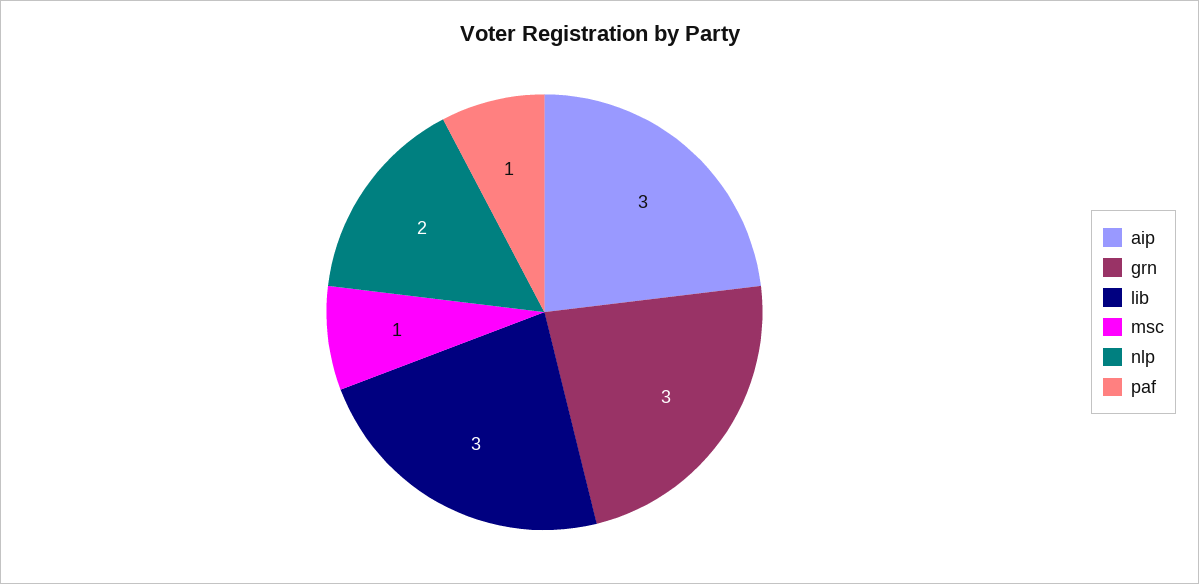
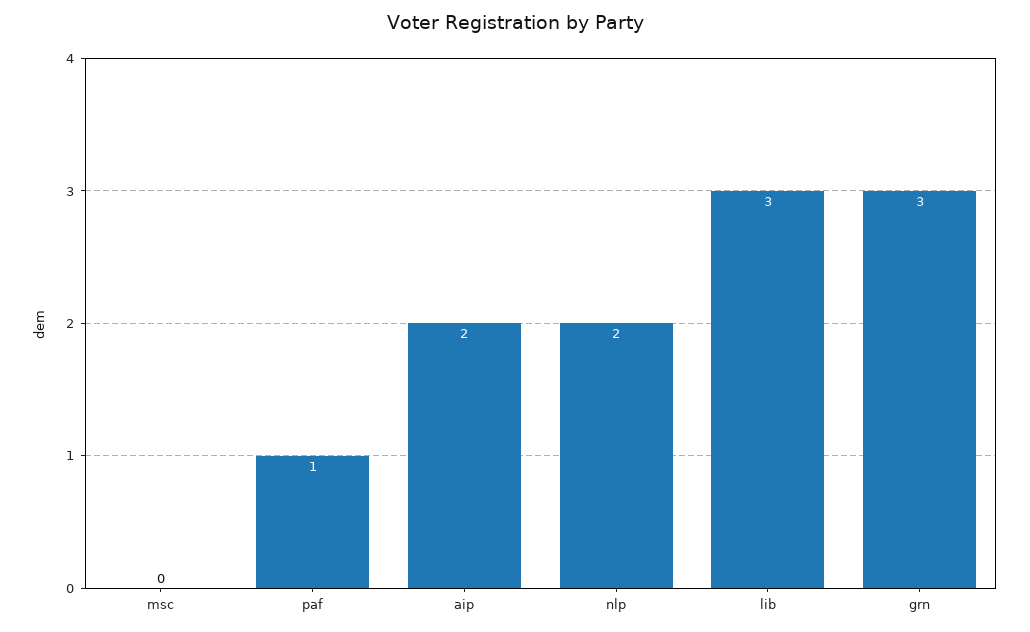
  {
-   "aip": 3,
+   "aip": 2,
    "grn": 3,
    "lib": 3,
-   "msc": 1,
+   "msc": 0,
    "nlp": 2,
    "paf": 1
  }

